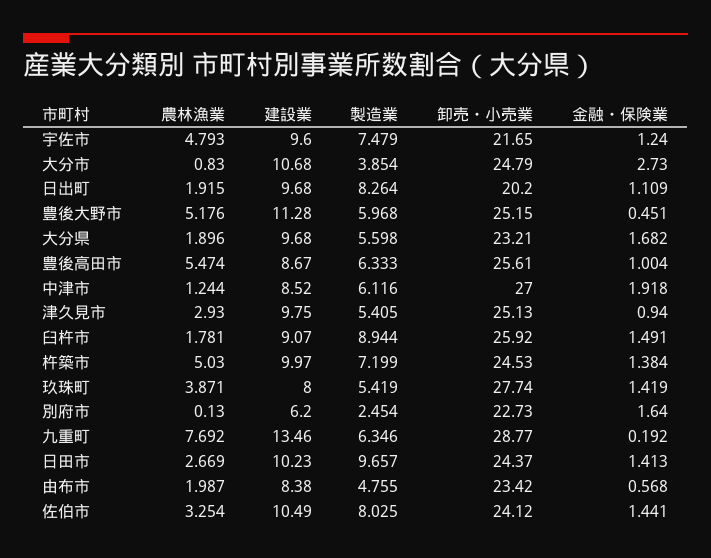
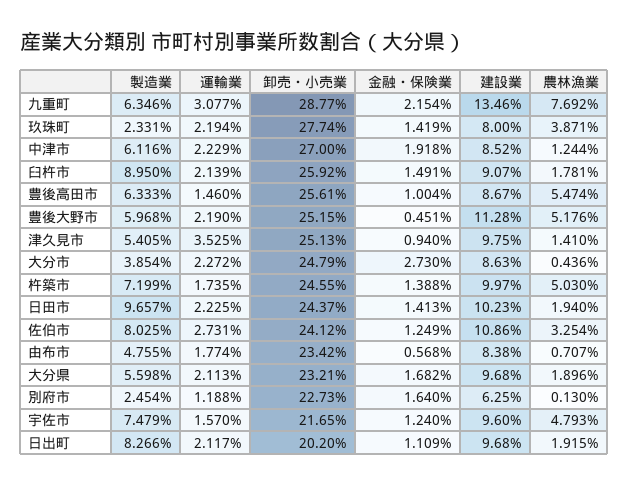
  {
    "農林漁業": {
      "宇佐市": 4.793,
-     "大分市": 0.83,
+     "大分市": 0.436,
      "日出町": 1.915,
      "豊後大野市": 5.176,
      "大分県": 1.896,
      "豊後高田市": 5.474,
      "中津市": 1.244,
-     "津久見市": 2.93,
+     "津久見市": 1.41,
      "臼杵市": 1.781,
      "杵築市": 5.03,
      "玖珠町": 3.871,
      "別府市": 0.13,
      "九重町": 7.692,
-     "日田市": 2.669,
+     "日田市": 1.94,
-     "由布市": 1.987,
+     "由布市": 0.707,
      "佐伯市": 3.254
    },
    "建設業": {
      "宇佐市": 9.6,
-     "大分市": 10.68,
+     "大分市": 8.63,
      "日出町": 9.68,
      "豊後大野市": 11.28,
      "大分県": 9.68,
      "豊後高田市": 8.67,
      "中津市": 8.52,
      "津久見市": 9.75,
      "臼杵市": 9.07,
      "杵築市": 9.97,
      "玖珠町": 8,
-     "別府市": 6.2,
+     "別府市": 6.25,
      "九重町": 13.46,
      "日田市": 10.23,
      "由布市": 8.38,
-     "佐伯市": 10.49
+     "佐伯市": 10.86
    },
    "製造業": {
      "宇佐市": 7.479,
      "大分市": 3.854,
-     "日出町": 8.264,
+     "日出町": 8.266,
      "豊後大野市": 5.968,
      "大分県": 5.598,
      "豊後高田市": 6.333,
      "中津市": 6.116,
      "津久見市": 5.405,
-     "臼杵市": 8.944,
+     "臼杵市": 8.95,
      "杵築市": 7.199,
-     "玖珠町": 5.419,
+     "玖珠町": 2.331,
      "別府市": 2.454,
      "九重町": 6.346,
      "日田市": 9.657,
      "由布市": 4.755,
      "佐伯市": 8.025
    },
    "卸売・小売業": {
      "宇佐市": 21.65,
      "大分市": 24.79,
      "日出町": 20.2,
      "豊後大野市": 25.15,
      "大分県": 23.21,
      "豊後高田市": 25.61,
      "中津市": 27,
      "津久見市": 25.13,
      "臼杵市": 25.92,
-     "杵築市": 24.53,
+     "杵築市": 24.55,
      "玖珠町": 27.74,
      "別府市": 22.73,
      "九重町": 28.77,
      "日田市": 24.37,
      "由布市": 23.42,
      "佐伯市": 24.12
    },
    "金融・保険業": {
      "宇佐市": 1.24,
      "大分市": 2.73,
      "日出町": 1.109,
      "豊後大野市": 0.451,
      "大分県": 1.682,
      "豊後高田市": 1.004,
      "中津市": 1.918,
      "津久見市": 0.94,
      "臼杵市": 1.491,
-     "杵築市": 1.384,
+     "杵築市": 1.388,
      "玖珠町": 1.419,
      "別府市": 1.64,
-     "九重町": 0.192,
+     "九重町": 2.154,
      "日田市": 1.413,
      "由布市": 0.568,
-     "佐伯市": 1.441
+     "佐伯市": 1.249
-   }
+   },
+   "運輸業": {
+     "九重町": 3.077,
+     "玖珠町": 2.194,
+     "中津市": 2.229,
+     "臼杵市": 2.139,
+     "豊後高田市": 1.46,
+     "豊後大野市": 2.19,
+     "津久見市": 3.525,
+     "大分市": 2.272,
+     "杵築市": 1.735,
+     "日田市": 2.225,
+     "佐伯市": 2.731,
+     "由布市": 1.774,
+     "大分県": 2.113,
+     "別府市": 1.188,
+     "宇佐市": 1.57,
+     "日出町": 2.117
+   }
  }

